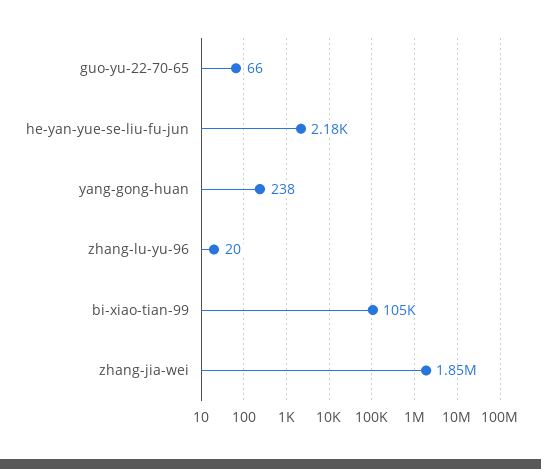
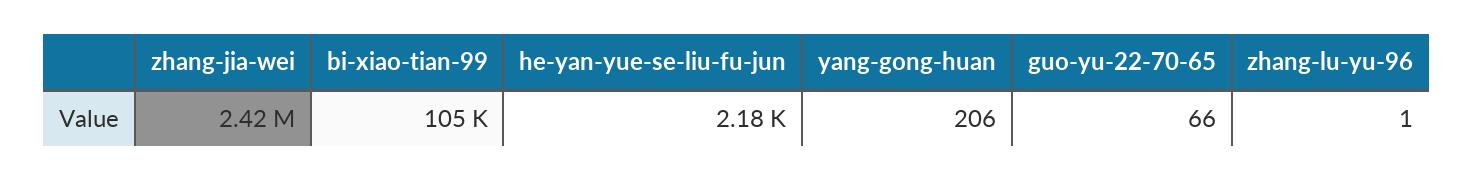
  {
    "guo-yu-22-70-65": 66,
    "he-yan-yue-se-liu-fu-jun": 2180,
-   "yang-gong-huan": 238,
+   "yang-gong-huan": 206,
-   "zhang-lu-yu-96": 20,
+   "zhang-lu-yu-96": 1,
    "bi-xiao-tian-99": 105000,
-   "zhang-jia-wei": 1850000
+   "zhang-jia-wei": 2420000
  }

